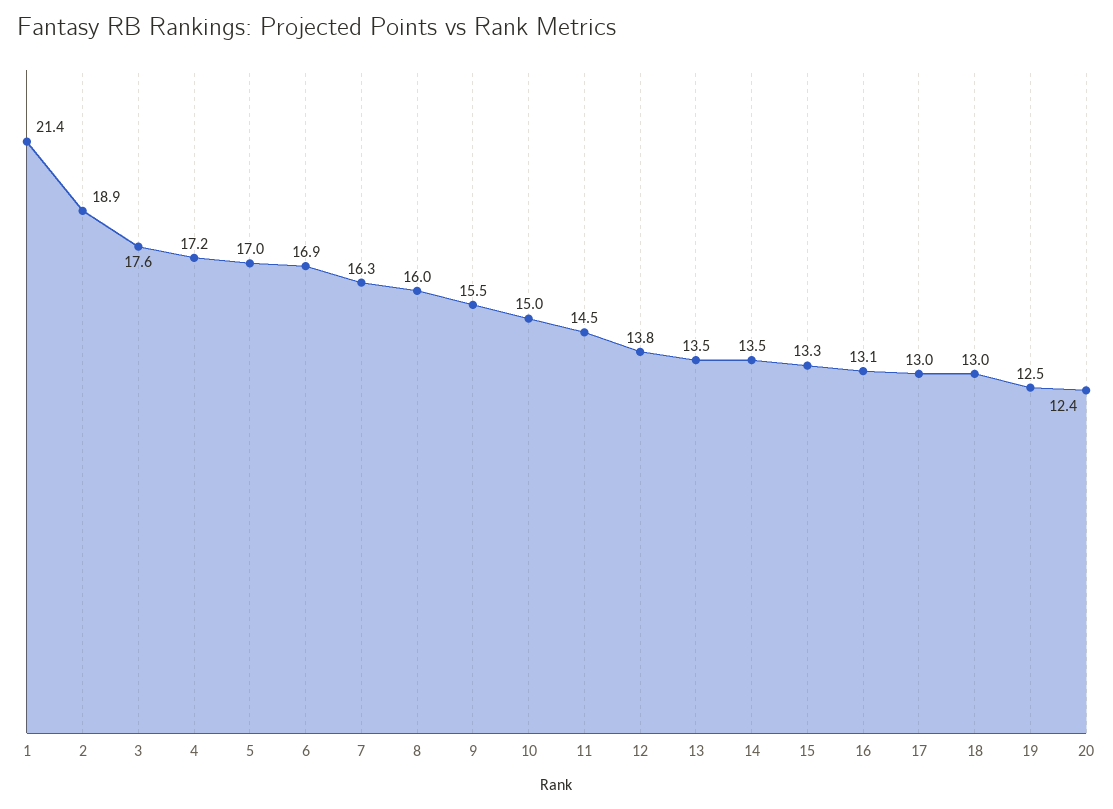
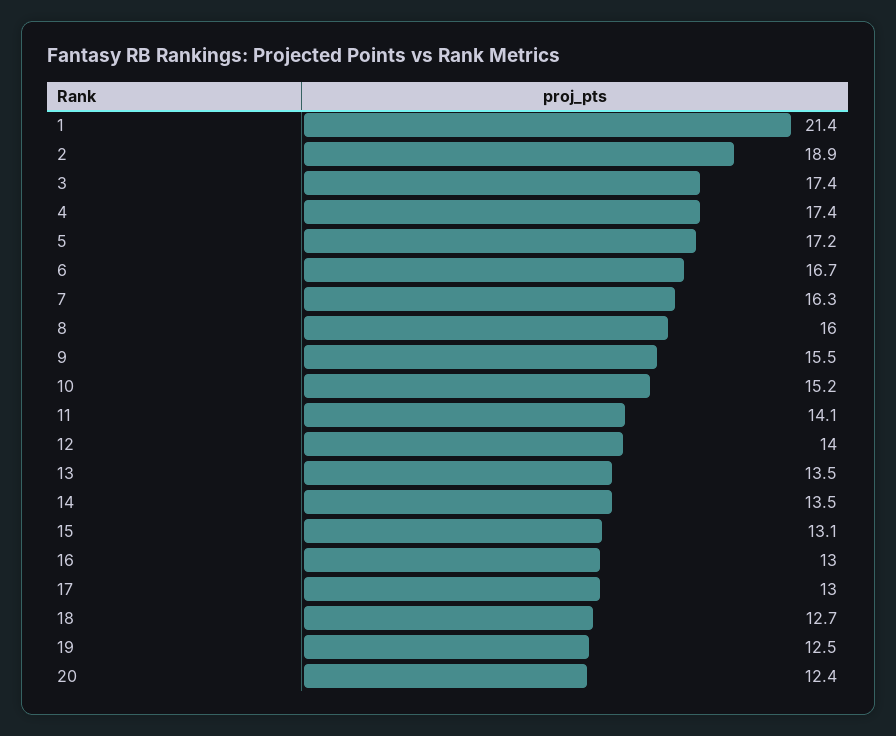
  {
    "1": 21.4,
    "2": 18.9,
-   "3": 17.6,
+   "3": 17.4,
-   "4": 17.2,
+   "4": 17.4,
-   "5": 17,
+   "5": 17.2,
-   "6": 16.9,
+   "6": 16.7,
    "7": 16.3,
    "8": 16,
    "9": 15.5,
-   "10": 15,
+   "10": 15.2,
-   "11": 14.5,
+   "11": 14.1,
-   "12": 13.8,
+   "12": 14,
    "13": 13.5,
    "14": 13.5,
-   "15": 13.3,
+   "15": 13.1,
-   "16": 13.1,
+   "16": 13,
    "17": 13,
-   "18": 13,
+   "18": 12.7,
    "19": 12.5,
    "20": 12.4
  }

